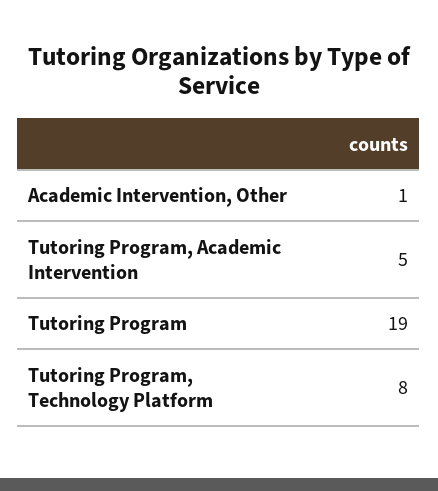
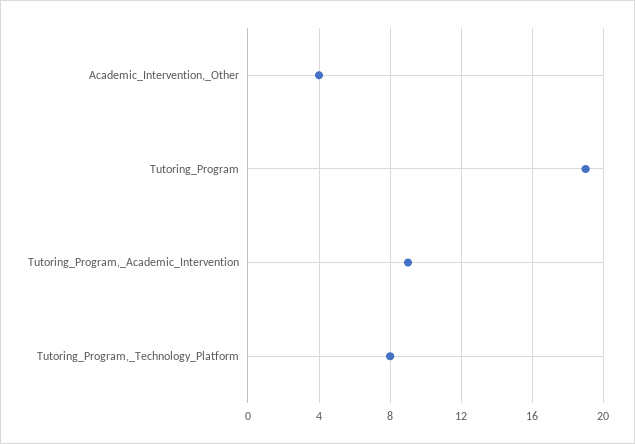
  {
-   "Academic Intervention, Other": 1,
+   "Academic Intervention, Other": 4,
-   "Tutoring Program, Academic Intervention": 5,
+   "Tutoring Program, Academic Intervention": 9,
    "Tutoring Program": 19,
    "Tutoring Program, Technology Platform": 8
  }

